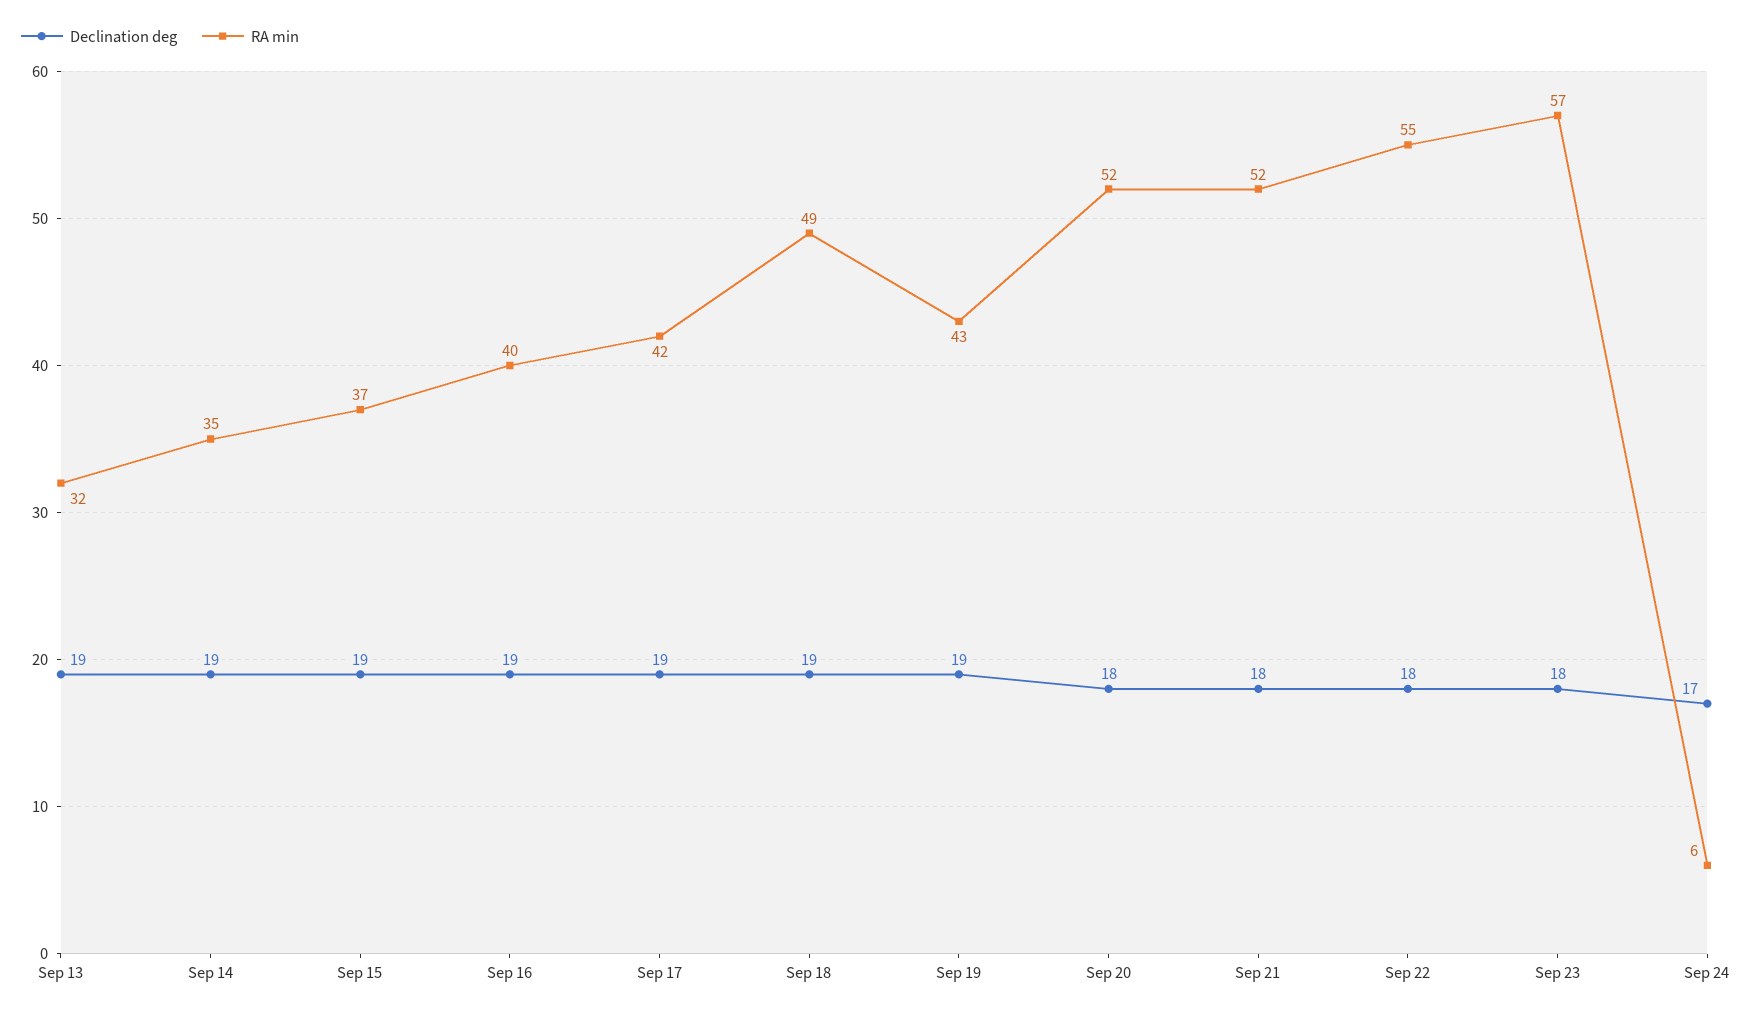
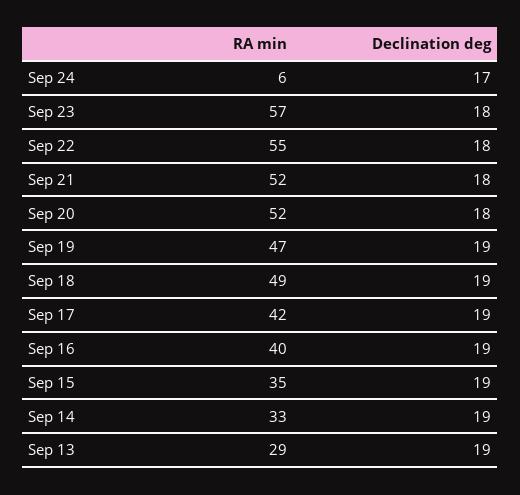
  {
    "Declination deg": {
      "Sep 13": 19,
      "Sep 14": 19,
      "Sep 15": 19,
      "Sep 16": 19,
      "Sep 17": 19,
      "Sep 18": 19,
      "Sep 19": 19,
      "Sep 20": 18,
      "Sep 21": 18,
      "Sep 22": 18,
      "Sep 23": 18,
      "Sep 24": 17
    },
    "RA min": {
-     "Sep 13": 32,
+     "Sep 13": 29,
-     "Sep 14": 35,
+     "Sep 14": 33,
-     "Sep 15": 37,
+     "Sep 15": 35,
      "Sep 16": 40,
      "Sep 17": 42,
      "Sep 18": 49,
-     "Sep 19": 43,
+     "Sep 19": 47,
      "Sep 20": 52,
      "Sep 21": 52,
      "Sep 22": 55,
      "Sep 23": 57,
      "Sep 24": 6
    }
  }

